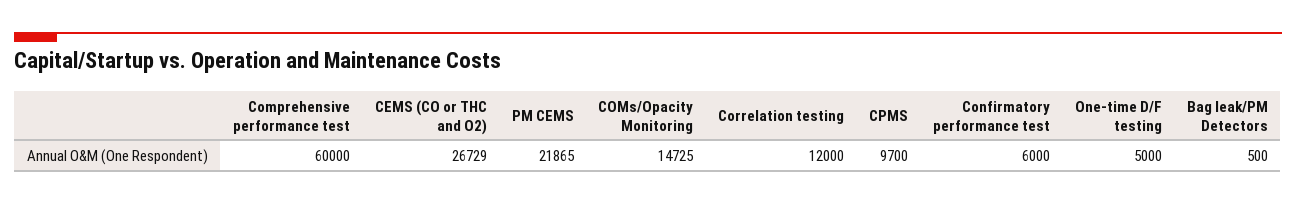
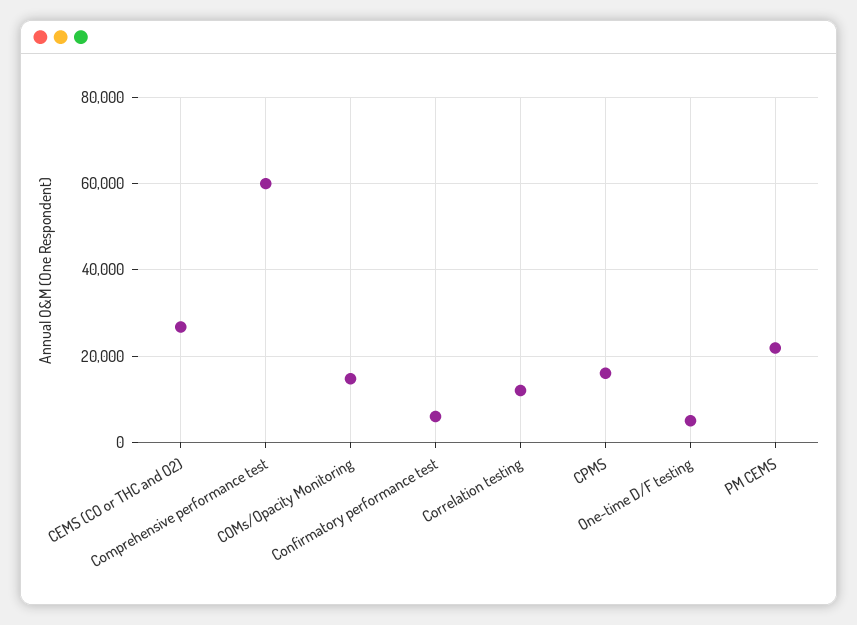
  {
    "Comprehensive performance test": 60000,
    "CEMS (CO or THC and O2)": 26729,
    "PM CEMS": 21865,
    "COMs/Opacity Monitoring": 14725,
    "Correlation testing": 12000,
-   "CPMS": 9700,
+   "CPMS": 16000,
    "Confirmatory performance test": 6000,
-   "One-time D/F testing": 5000,
+   "One-time D/F testing": 5000
-   "Bag leak/PM Detectors": 500
  }

